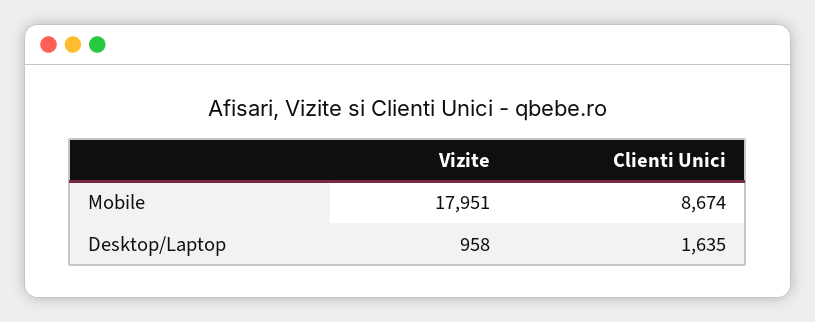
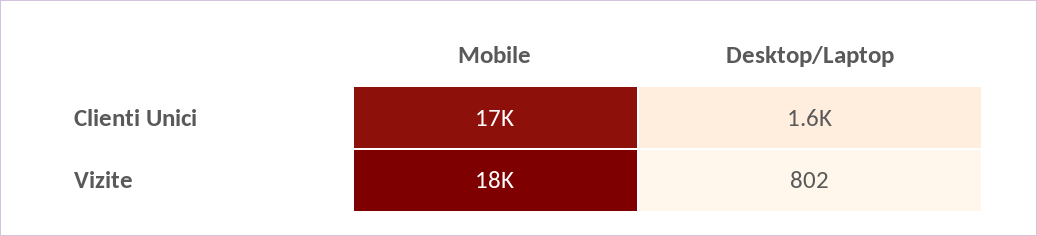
  {
    "Vizite": {
      "Mobile": 17951,
-     "Desktop/Laptop": 958
+     "Desktop/Laptop": 802
    },
    "Clienti Unici": {
-     "Mobile": 8674,
+     "Mobile": 17000,
      "Desktop/Laptop": 1635
    }
  }

